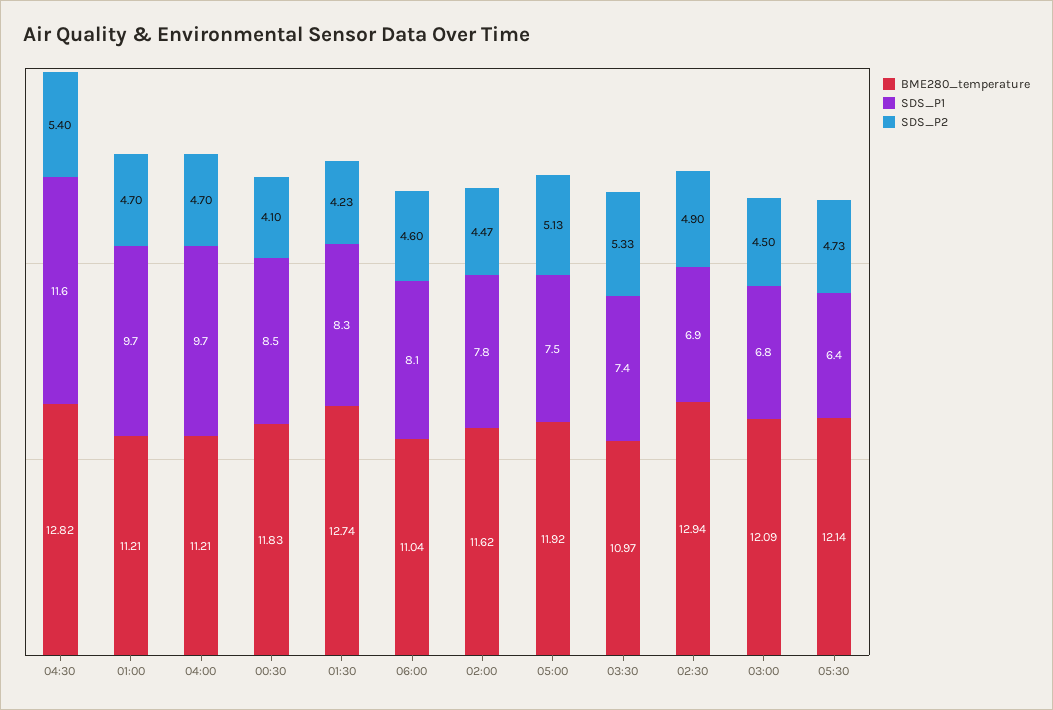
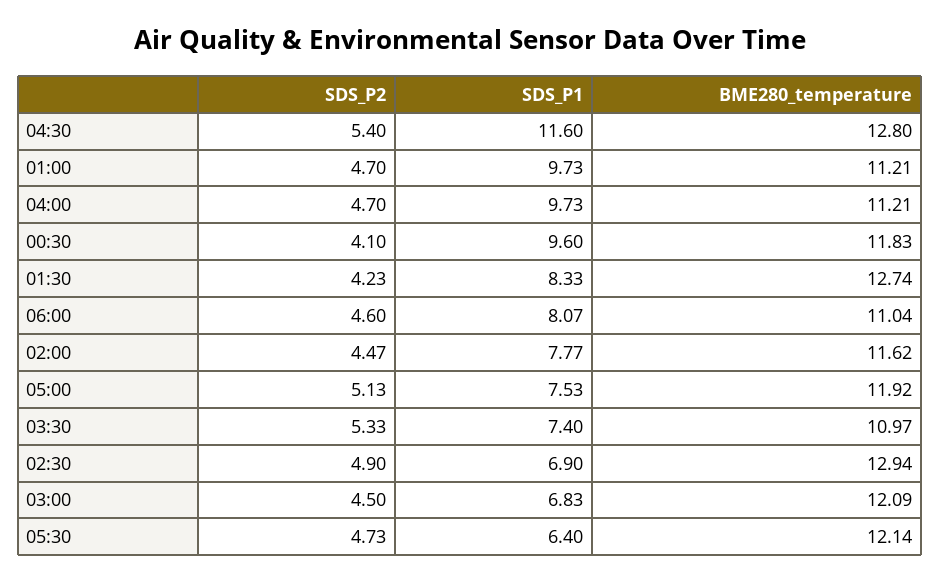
  {
    "BME280_temperature": {
-     "04:30": 12.82,
+     "04:30": 12.8,
      "01:00": 11.21,
      "04:00": 11.21,
      "00:30": 11.83,
      "01:30": 12.74,
      "06:00": 11.04,
      "02:00": 11.62,
      "05:00": 11.92,
      "03:30": 10.97,
      "02:30": 12.94,
      "03:00": 12.09,
      "05:30": 12.14
    },
    "SDS_P1": {
      "04:30": 11.6,
      "01:00": 9.73,
      "04:00": 9.73,
-     "00:30": 8.5,
+     "00:30": 9.6,
      "01:30": 8.33,
      "06:00": 8.07,
      "02:00": 7.77,
      "05:00": 7.53,
      "03:30": 7.4,
      "02:30": 6.9,
      "03:00": 6.83,
      "05:30": 6.4
    },
    "SDS_P2": {
      "04:30": 5.4,
      "01:00": 4.7,
      "04:00": 4.7,
      "00:30": 4.1,
      "01:30": 4.23,
      "06:00": 4.6,
      "02:00": 4.47,
      "05:00": 5.13,
      "03:30": 5.33,
      "02:30": 4.9,
      "03:00": 4.5,
      "05:30": 4.73
    }
  }

